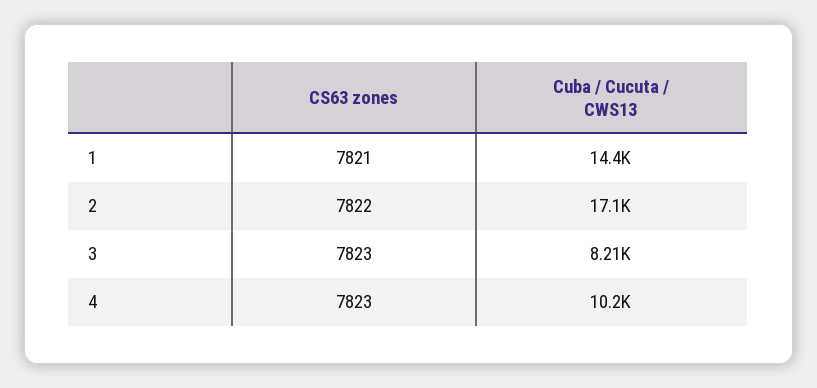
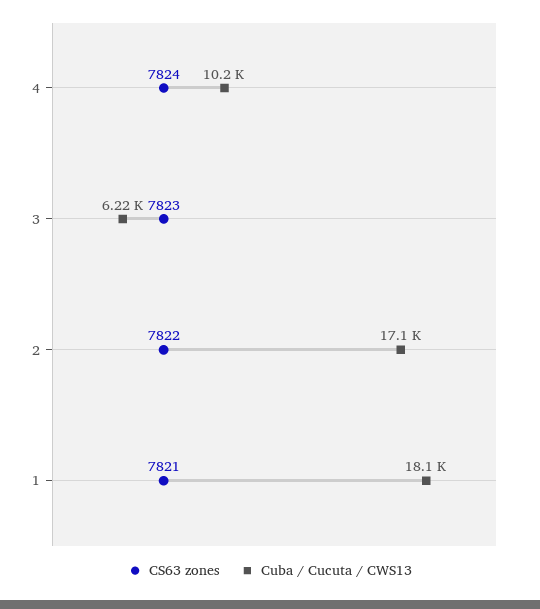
  {
    "CS63 zones": {
      "1": 7821,
      "2": 7822,
      "3": 7823,
-     "4": 7823
+     "4": 7824
    },
    "Cuba / Cucuta / CWS13": {
-     "1": 14400,
+     "1": 18100,
      "2": 17100,
-     "3": 8210,
+     "3": 6220,
      "4": 10200
    }
  }

